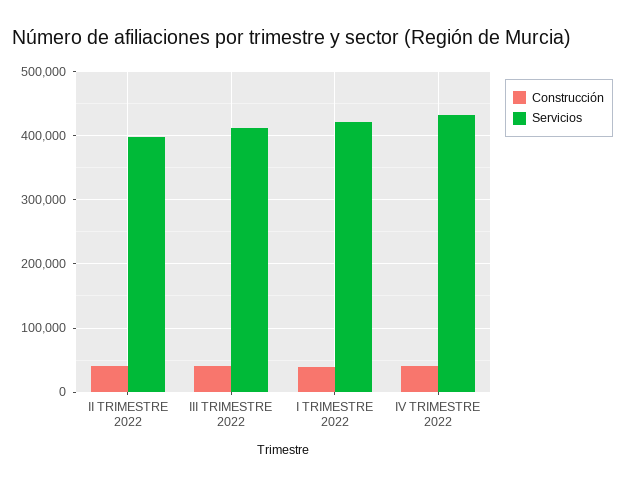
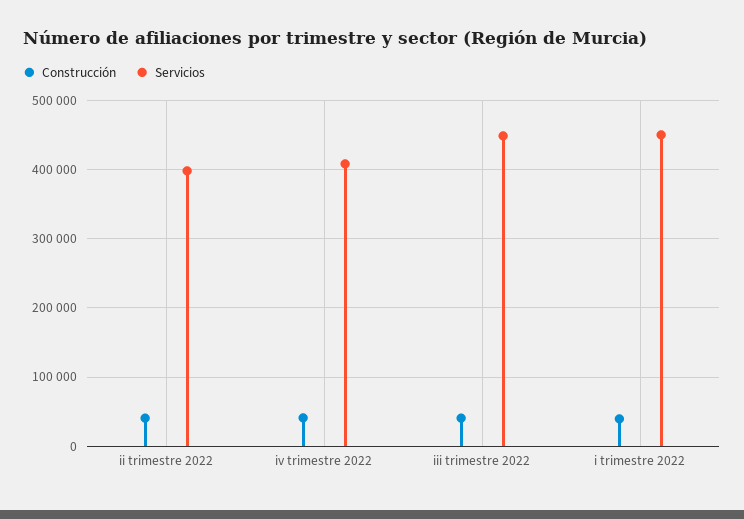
  {
    "Construcción": {
      "II TRIMESTRE 2022": 40000,
      "III TRIMESTRE 2022": 40000,
      "I TRIMESTRE 2022": 40000,
      "IV TRIMESTRE 2022": 40000
    },
    "Servicios": {
      "II TRIMESTRE 2022": 400000,
-     "III TRIMESTRE 2022": 410000,
+     "III TRIMESTRE 2022": 450000,
-     "I TRIMESTRE 2022": 420000,
+     "I TRIMESTRE 2022": 450000,
-     "IV TRIMESTRE 2022": 430000
+     "IV TRIMESTRE 2022": 410000
    }
  }

